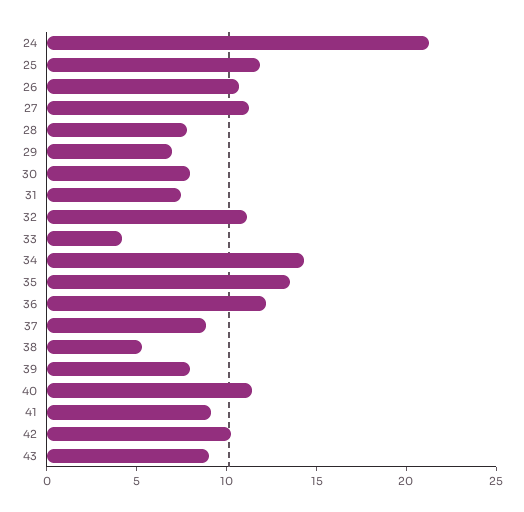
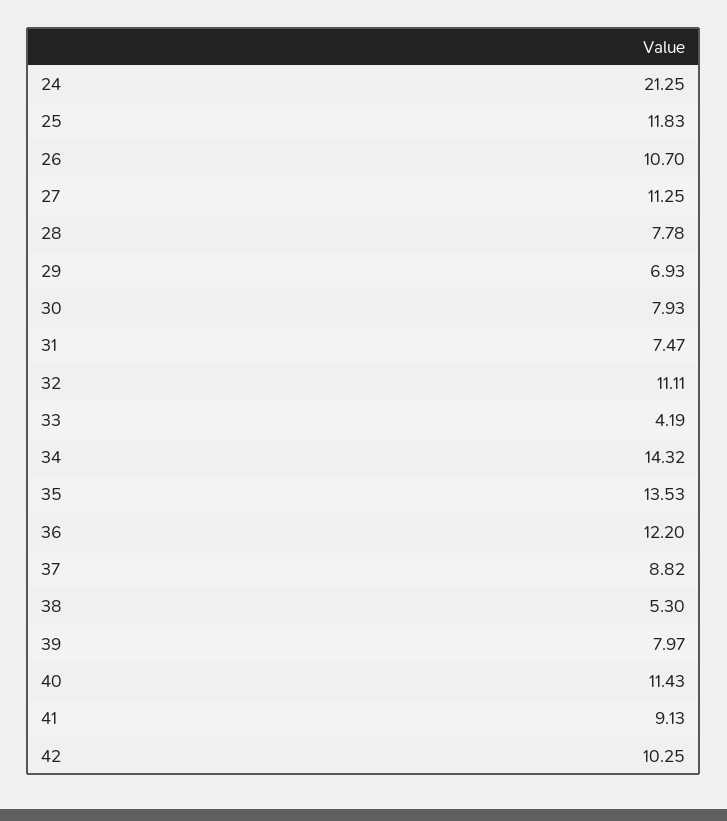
  {
    "24": 21.25,
    "25": 11.83,
    "26": 10.7,
    "27": 11.25,
    "28": 7.78,
    "29": 6.93,
    "30": 7.93,
    "31": 7.47,
    "32": 11.11,
    "33": 4.19,
    "34": 14.32,
    "35": 13.53,
    "36": 12.2,
    "37": 8.82,
    "38": 5.3,
    "39": 7.97,
    "40": 11.43,
    "41": 9.13,
-   "42": 10.25,
+   "42": 10.25
-   "43": 9
  }

